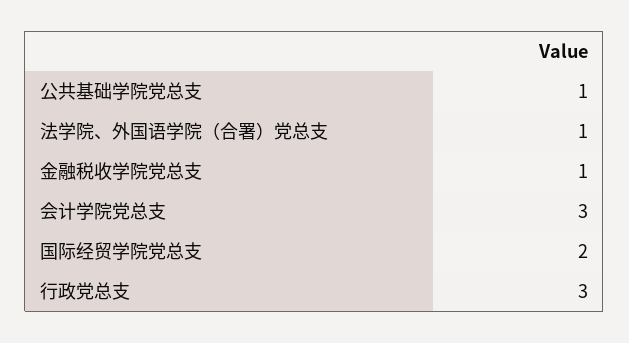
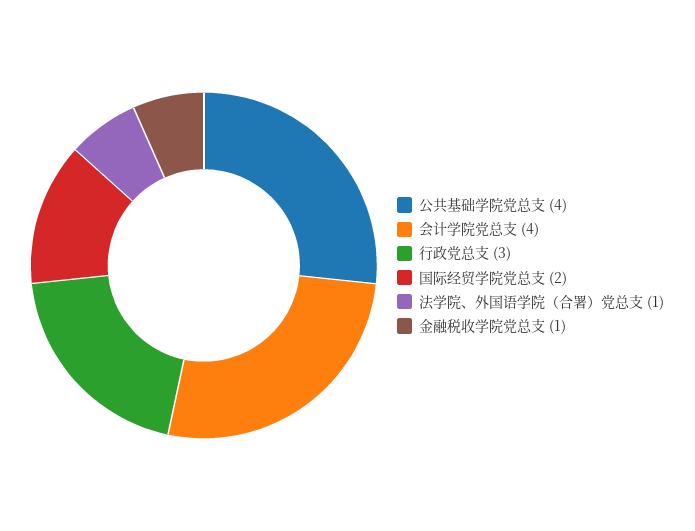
  {
-   "公共基础学院党总支": 1,
+   "公共基础学院党总支": 4,
    "法学院、外国语学院（合署）党总支": 1,
    "金融税收学院党总支": 1,
-   "会计学院党总支": 3,
+   "会计学院党总支": 4,
    "国际经贸学院党总支": 2,
    "行政党总支": 3
  }

